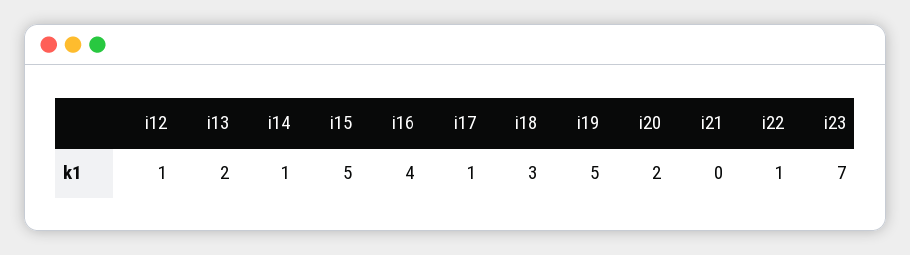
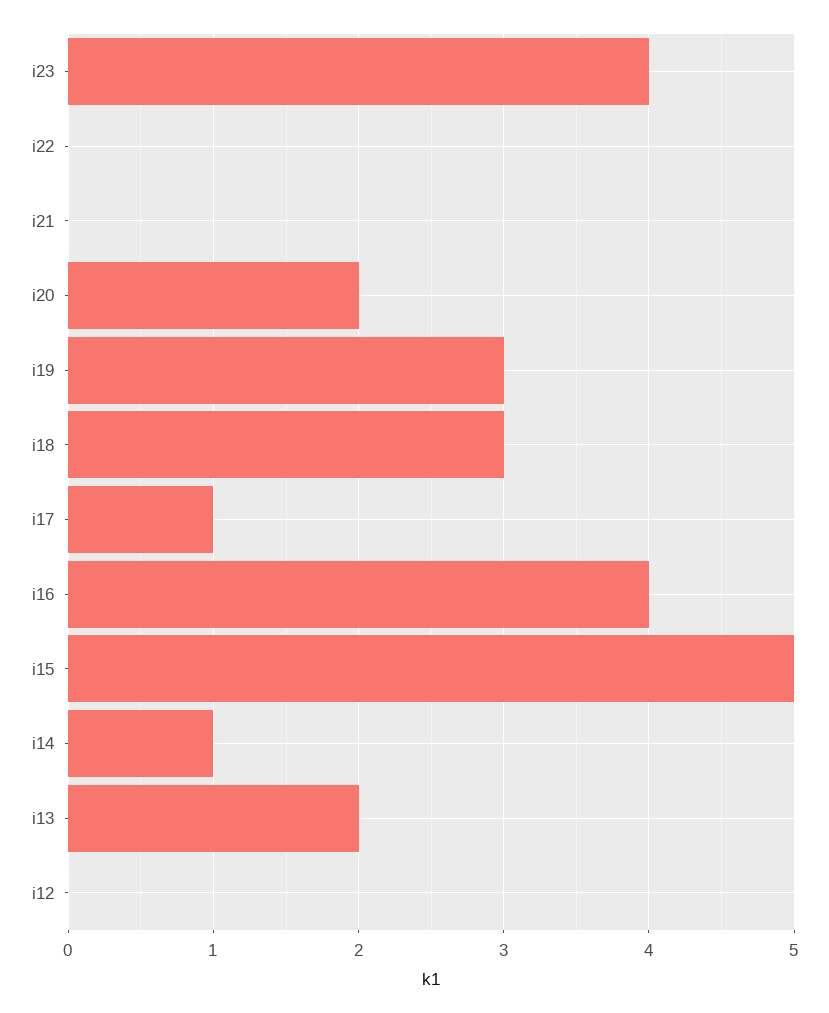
  {
-   "i12": 1,
+   "i12": 0,
    "i13": 2,
    "i14": 1,
    "i15": 5,
    "i16": 4,
    "i17": 1,
    "i18": 3,
-   "i19": 5,
+   "i19": 3,
    "i20": 2,
    "i21": 0,
-   "i22": 1,
+   "i22": 0,
-   "i23": 7
+   "i23": 4
  }

